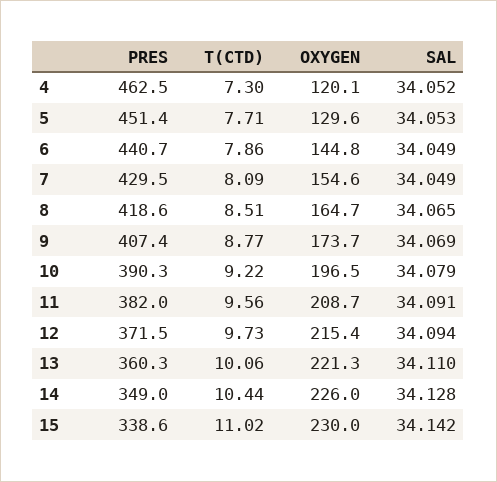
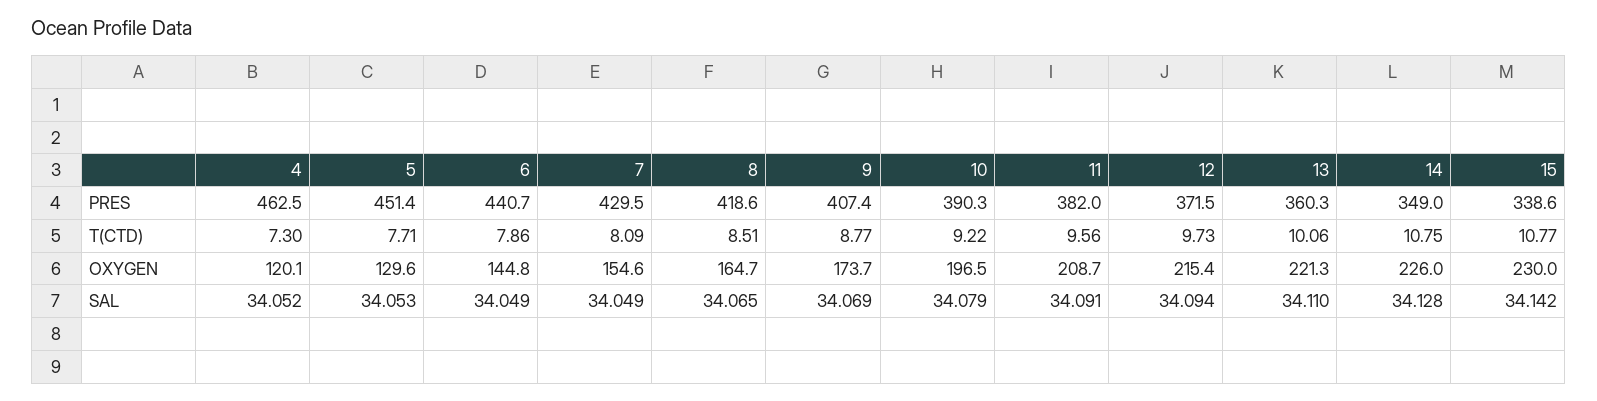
  {
    "PRES": {
      "4": 462.5,
      "5": 451.4,
      "6": 440.7,
      "7": 429.5,
      "8": 418.6,
      "9": 407.4,
      "10": 390.3,
      "11": 382,
      "12": 371.5,
      "13": 360.3,
      "14": 349,
      "15": 338.6
    },
    "T(CTD)": {
      "4": 7.3,
      "5": 7.71,
      "6": 7.86,
      "7": 8.09,
      "8": 8.51,
      "9": 8.77,
      "10": 9.22,
      "11": 9.56,
      "12": 9.73,
      "13": 10.06,
-     "14": 10.44,
+     "14": 10.75,
-     "15": 11.02
+     "15": 10.77
    },
    "OXYGEN": {
      "4": 120.1,
      "5": 129.6,
      "6": 144.8,
      "7": 154.6,
      "8": 164.7,
      "9": 173.7,
      "10": 196.5,
      "11": 208.7,
      "12": 215.4,
      "13": 221.3,
      "14": 226,
      "15": 230
    },
    "SAL": {
      "4": 34.052,
      "5": 34.053,
      "6": 34.049,
      "7": 34.049,
      "8": 34.065,
      "9": 34.069,
      "10": 34.079,
      "11": 34.091,
      "12": 34.094,
      "13": 34.11,
      "14": 34.128,
      "15": 34.142
    }
  }

